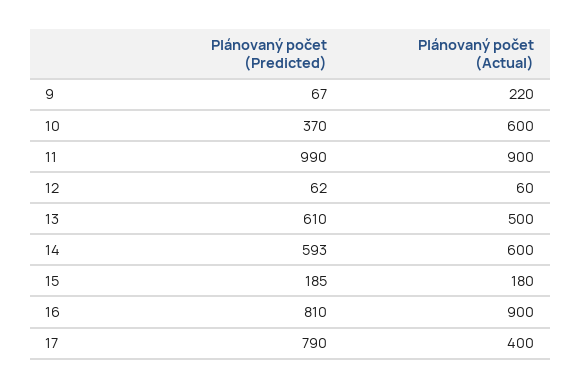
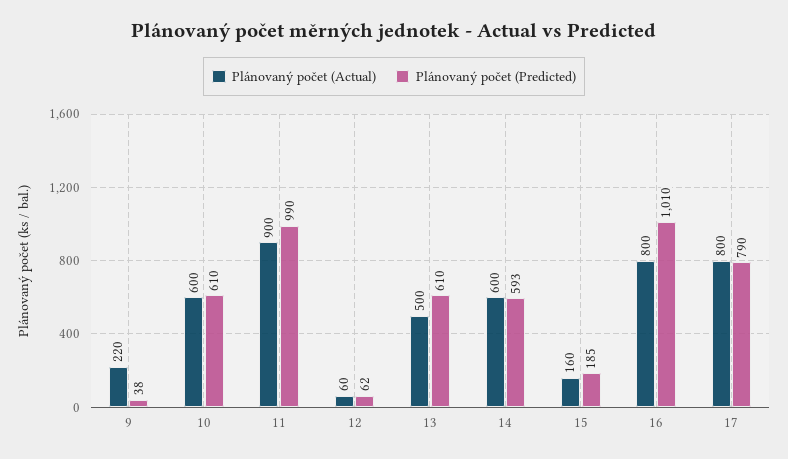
  {
    "Plánovaný počet (Predicted)": {
-     "9": 67,
+     "9": 38,
-     "10": 370,
+     "10": 610,
      "11": 990,
      "12": 62,
      "13": 610,
      "14": 593,
      "15": 185,
-     "16": 810,
+     "16": 1010,
      "17": 790
    },
    "Plánovaný počet (Actual)": {
      "9": 220,
      "10": 600,
      "11": 900,
      "12": 60,
      "13": 500,
      "14": 600,
-     "15": 180,
+     "15": 160,
-     "16": 900,
+     "16": 800,
-     "17": 400
+     "17": 800
    }
  }

